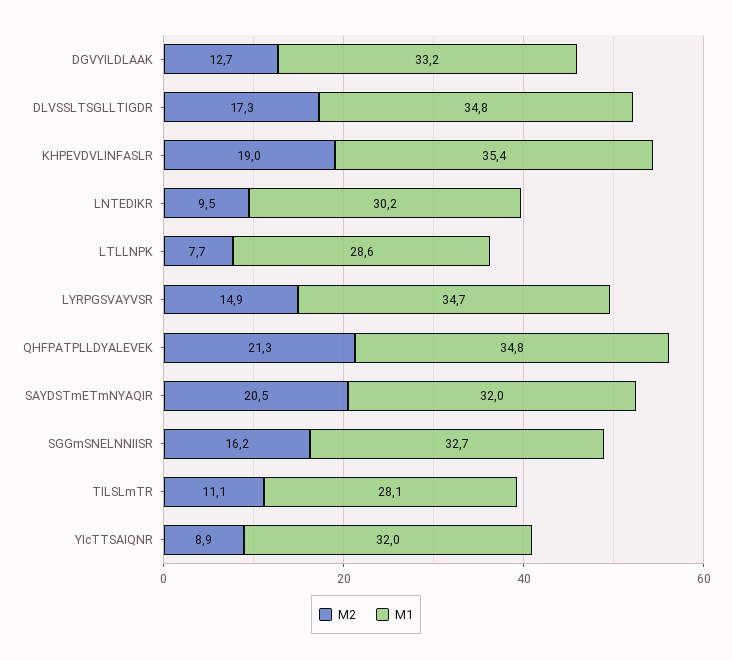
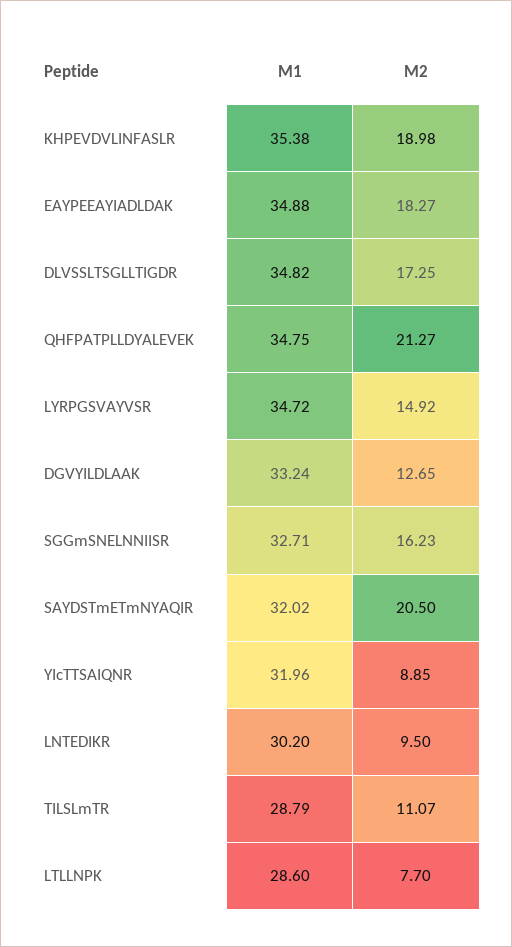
  {
    "M2": {
      "DGVYILDLAAK": 12.65,
      "DLVSSLTSGLLTIGDR": 17.25,
      "KHPEVDVLINFASLR": 18.98,
      "LNTEDIKR": 9.5,
      "LTLLNPK": 7.7,
      "LYRPGSVAYVSR": 14.92,
      "QHFPATPLLDYALEVEK": 21.27,
      "SAYDSTmETmNYAQIR": 20.5,
      "SGGmSNELNNIISR": 16.23,
      "TILSLmTR": 11.07,
-     "YIcTTSAIQNR": 8.85
+     "YIcTTSAIQNR": 8.85,
+     "EAYPEEAYIADLDAK": 18.27
    },
    "M1": {
      "DGVYILDLAAK": 33.24,
      "DLVSSLTSGLLTIGDR": 34.82,
      "KHPEVDVLINFASLR": 35.38,
      "LNTEDIKR": 30.2,
      "LTLLNPK": 28.6,
      "LYRPGSVAYVSR": 34.72,
      "QHFPATPLLDYALEVEK": 34.75,
      "SAYDSTmETmNYAQIR": 32.02,
      "SGGmSNELNNIISR": 32.71,
-     "TILSLmTR": 28.1,
+     "TILSLmTR": 28.79,
-     "YIcTTSAIQNR": 31.96
+     "YIcTTSAIQNR": 31.96,
+     "EAYPEEAYIADLDAK": 34.88
    }
  }

